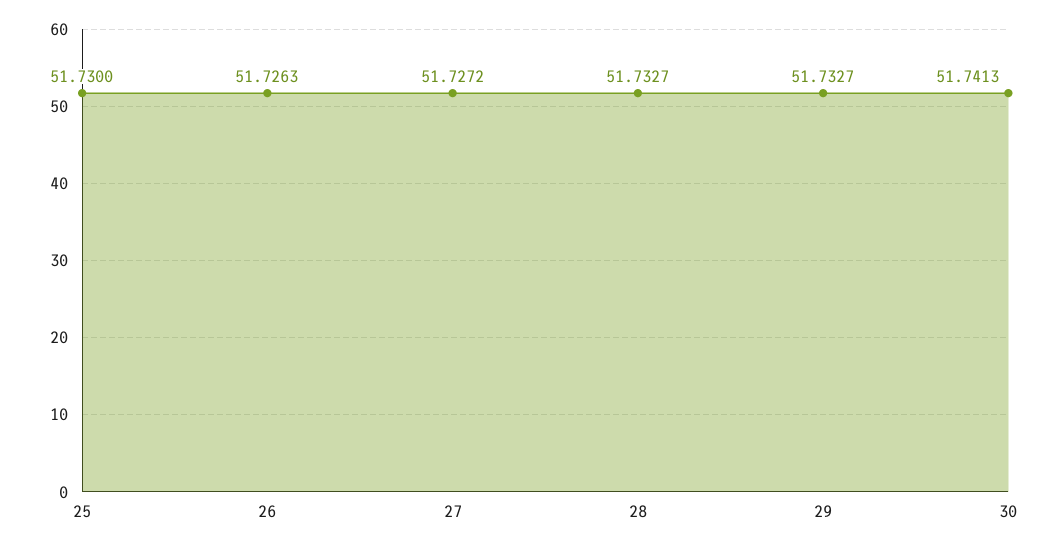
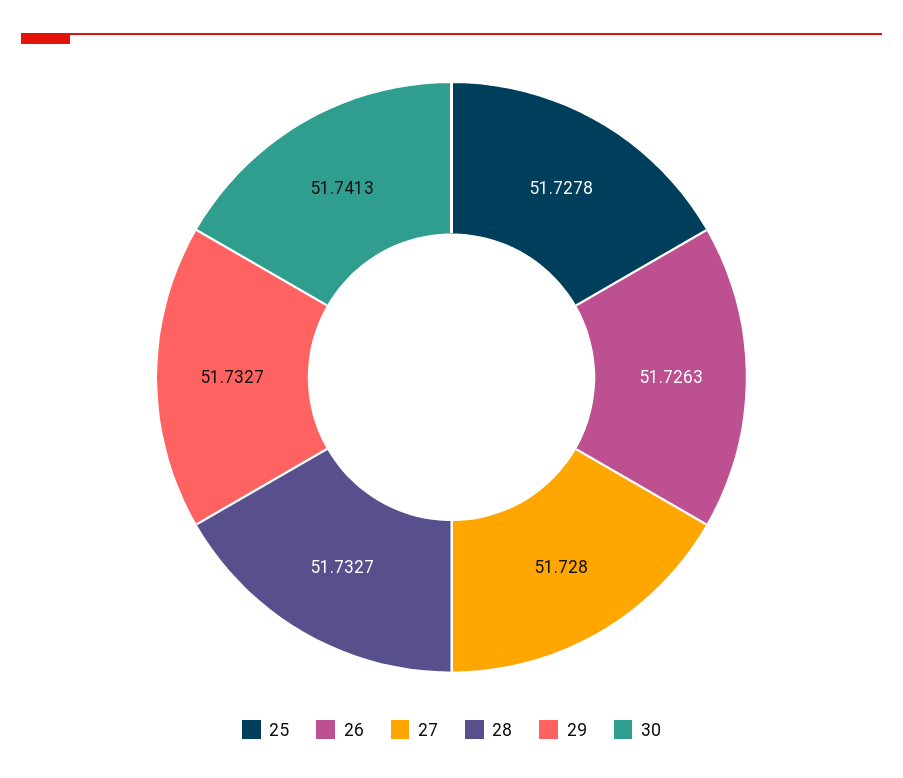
  {
-   "25": 51.73,
+   "25": 51.7278,
    "26": 51.7263,
-   "27": 51.7272,
+   "27": 51.728,
    "28": 51.7327,
    "29": 51.7327,
    "30": 51.7413
  }

